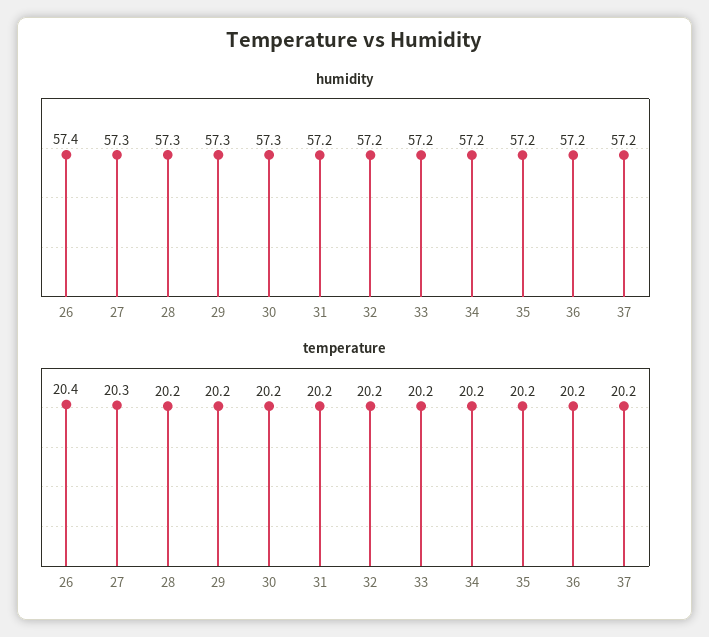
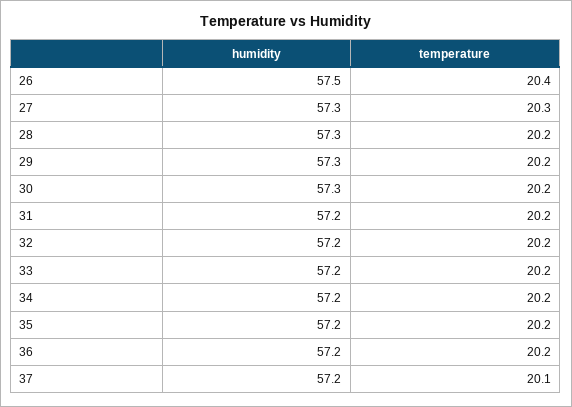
  {
    "humidity": {
-     "26": 57.4,
+     "26": 57.5,
      "27": 57.3,
      "28": 57.3,
      "29": 57.3,
      "30": 57.3,
      "31": 57.2,
      "32": 57.2,
      "33": 57.2,
      "34": 57.2,
      "35": 57.2,
      "36": 57.2,
      "37": 57.2
    },
    "temperature": {
      "26": 20.4,
      "27": 20.3,
      "28": 20.2,
      "29": 20.2,
      "30": 20.2,
      "31": 20.2,
      "32": 20.2,
      "33": 20.2,
      "34": 20.2,
      "35": 20.2,
      "36": 20.2,
-     "37": 20.2
+     "37": 20.1
    }
  }

